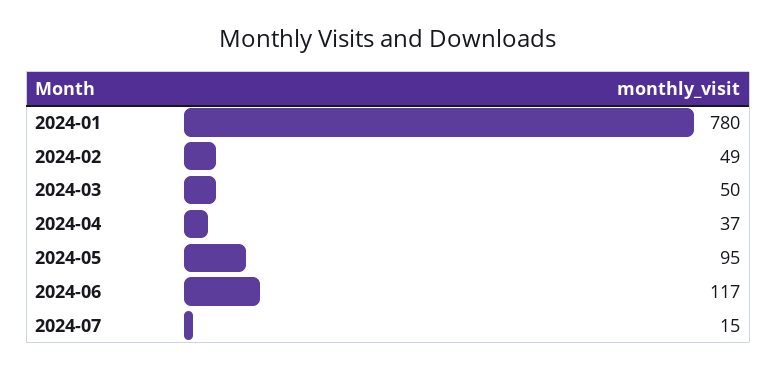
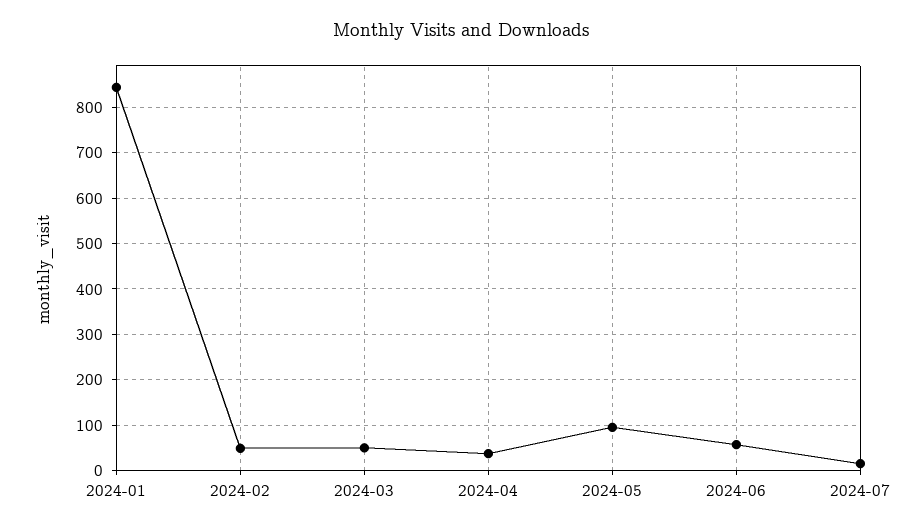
  {
-   "2024-01": 780,
+   "2024-01": 840,
    "2024-02": 49,
    "2024-03": 50,
    "2024-04": 37,
    "2024-05": 95,
-   "2024-06": 117,
+   "2024-06": 60,
    "2024-07": 15
  }

